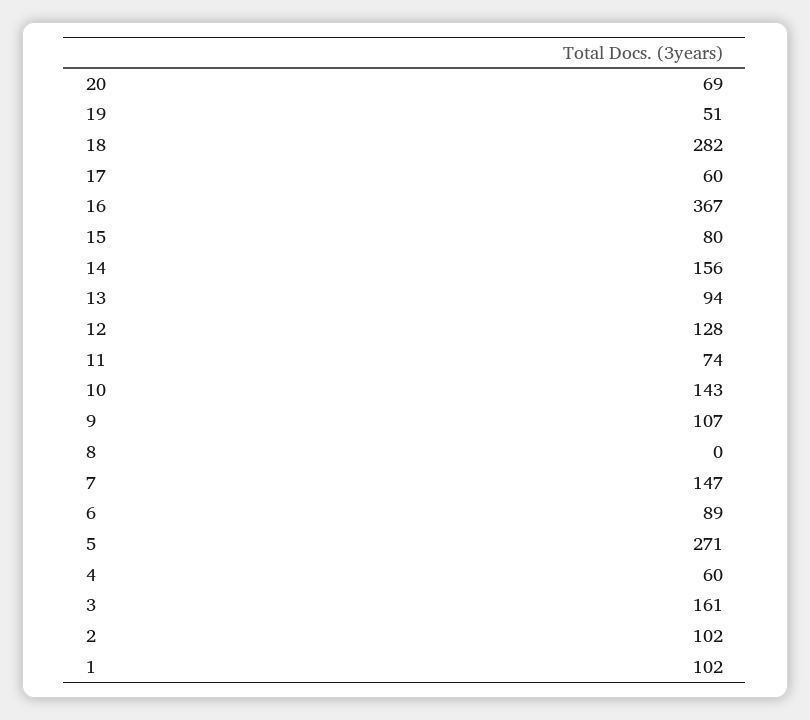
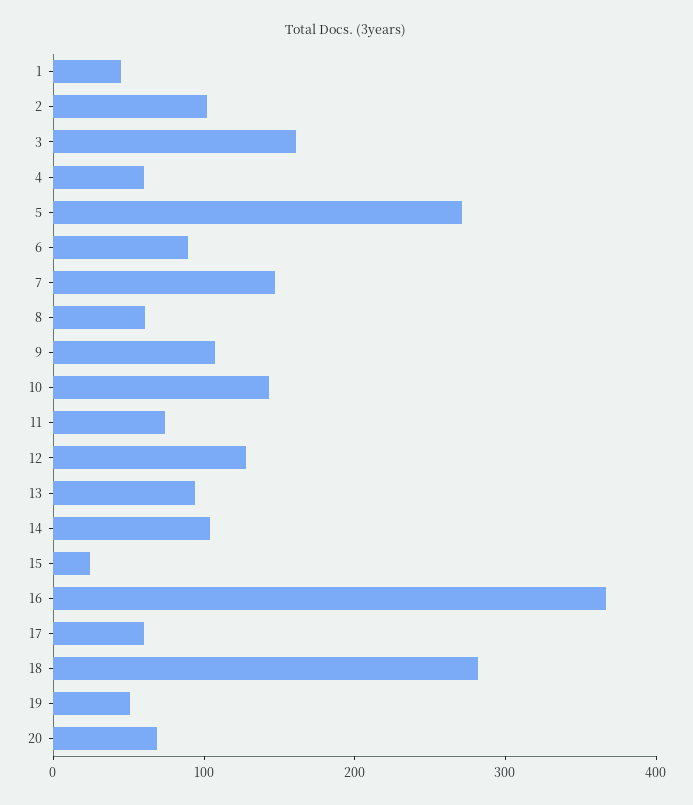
  {
    "20": 69,
    "19": 51,
    "18": 282,
    "17": 60,
    "16": 367,
-   "15": 80,
+   "15": 20,
-   "14": 156,
+   "14": 100,
    "13": 94,
    "12": 128,
    "11": 74,
    "10": 143,
    "9": 107,
-   "8": 0,
+   "8": 60,
    "7": 147,
    "6": 89,
    "5": 271,
    "4": 60,
    "3": 161,
    "2": 102,
-   "1": 102
+   "1": 40
  }

